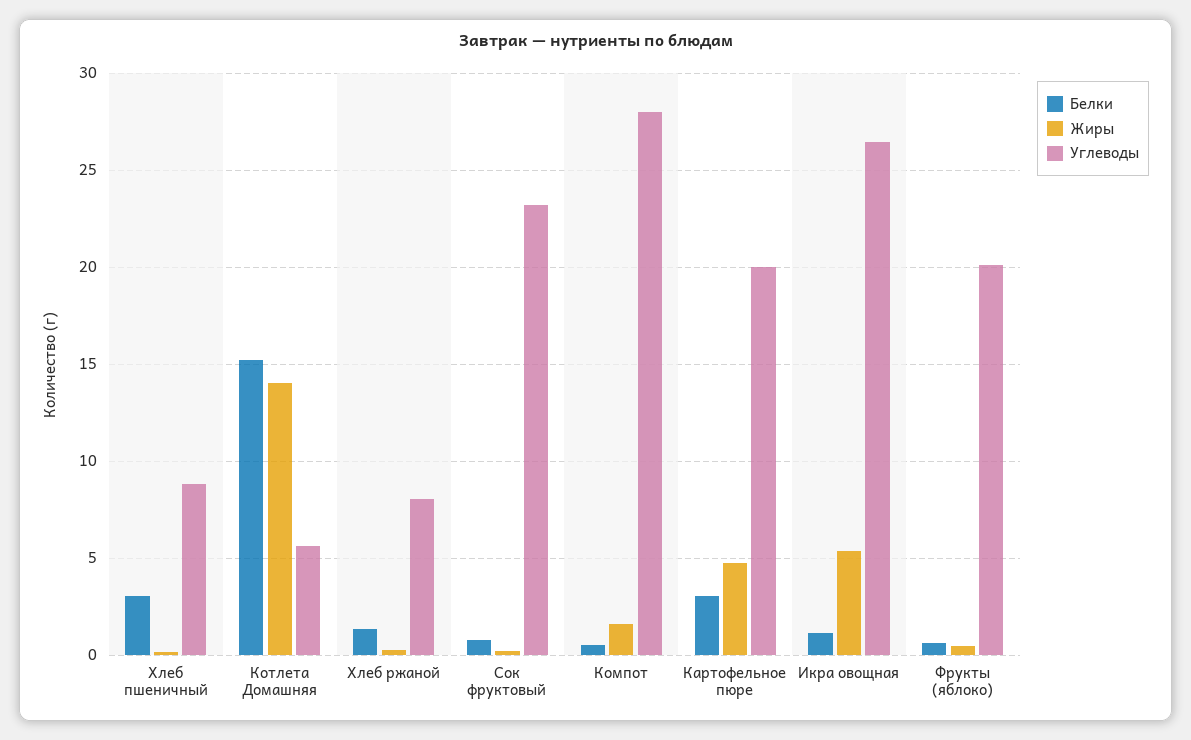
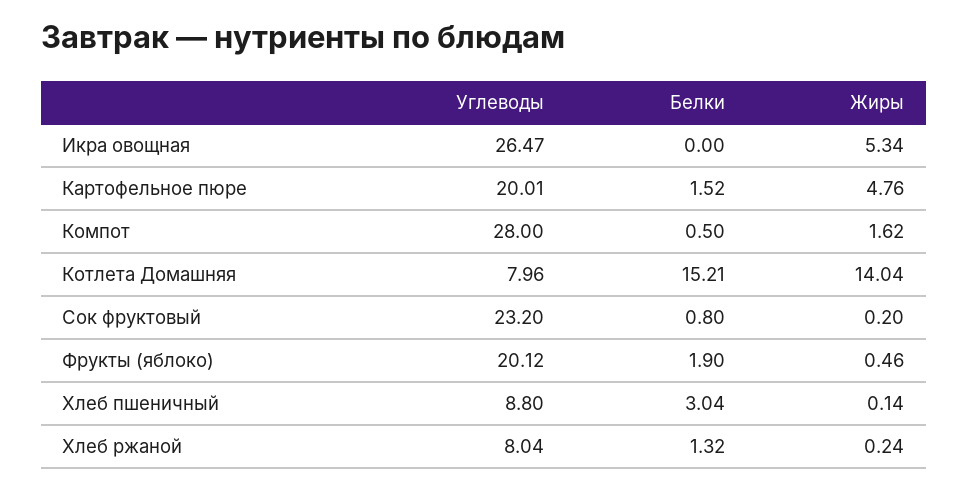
  {
    "Белки": {
      "Хлеб пшеничный": 3.04,
      "Котлета Домашняя": 15.21,
      "Хлеб ржаной": 1.32,
      "Сок фруктовый": 0.8,
      "Компот": 0.5,
-     "Картофельное пюре": 3,
+     "Картофельное пюре": 1.52,
-     "Икра овощная": 1,
+     "Икра овощная": 0,
-     "Фрукты (яблоко)": 0.5
+     "Фрукты (яблоко)": 1.9
    },
    "Жиры": {
      "Хлеб пшеничный": 0.14,
      "Котлета Домашняя": 14.04,
      "Хлеб ржаной": 0.24,
      "Сок фруктовый": 0.2,
      "Компот": 1.62,
      "Картофельное пюре": 4.76,
      "Икра овощная": 5.34,
      "Фрукты (яблоко)": 0.46
    },
    "Углеводы": {
      "Хлеб пшеничный": 8.8,
-     "Котлета Домашняя": 5.5,
+     "Котлета Домашняя": 7.96,
      "Хлеб ржаной": 8.04,
      "Сок фруктовый": 23.2,
      "Компот": 28,
      "Картофельное пюре": 20.01,
      "Икра овощная": 26.47,
      "Фрукты (яблоко)": 20.12
    }
  }

